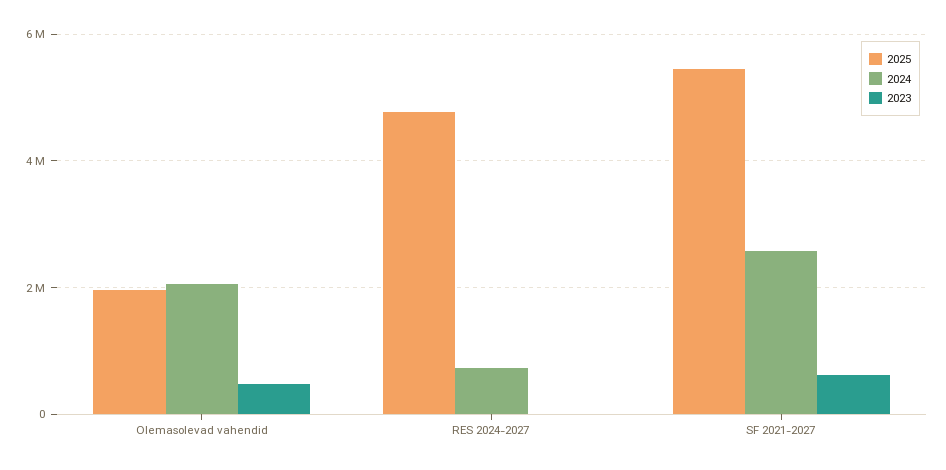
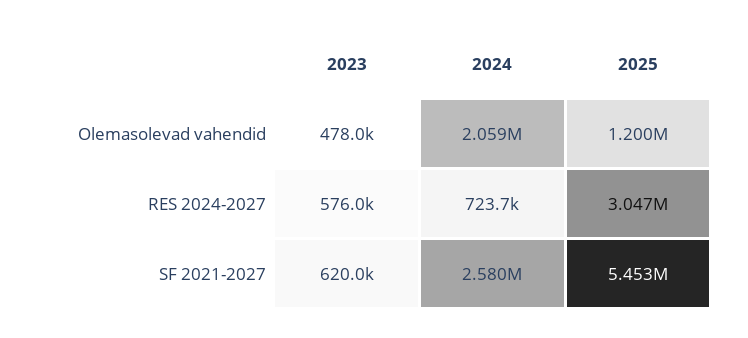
  {
    "2025": {
-     "Olemasolevad vahendid": 2000000,
+     "Olemasolevad vahendid": 1200000,
-     "RES 2024-2027": 4800000,
+     "RES 2024-2027": 3047000,
      "SF 2021-2027": 5453000
    },
    "2024": {
      "Olemasolevad vahendid": 2059000,
      "RES 2024-2027": 723700,
      "SF 2021-2027": 2580000
    },
    "2023": {
      "Olemasolevad vahendid": 478000,
-     "RES 2024-2027": 0,
+     "RES 2024-2027": 576000,
      "SF 2021-2027": 620000
    }
  }

